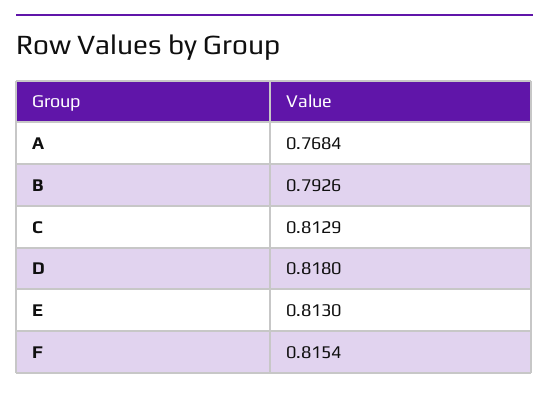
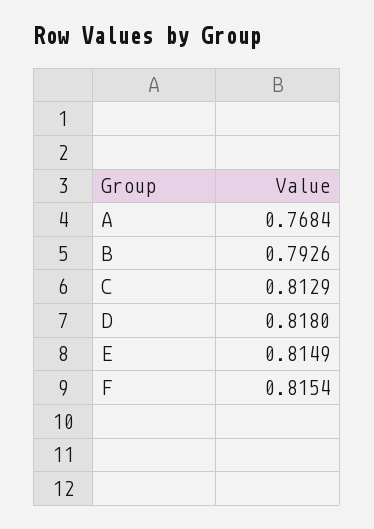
  {
    "A": 0.7684,
    "B": 0.7926,
    "C": 0.8129,
    "D": 0.818,
-   "E": 0.813,
+   "E": 0.8149,
    "F": 0.8154
  }

